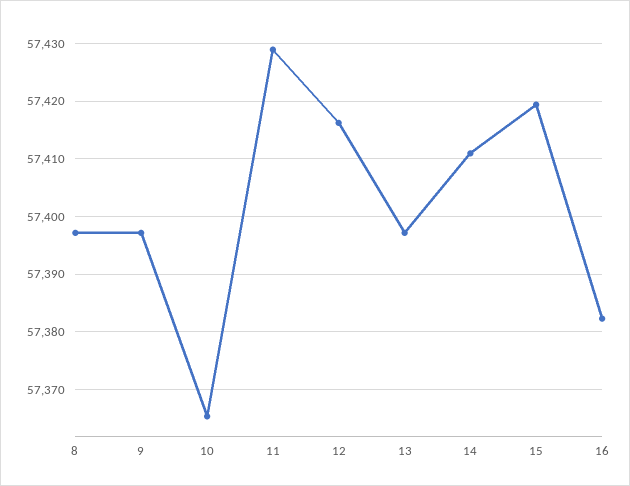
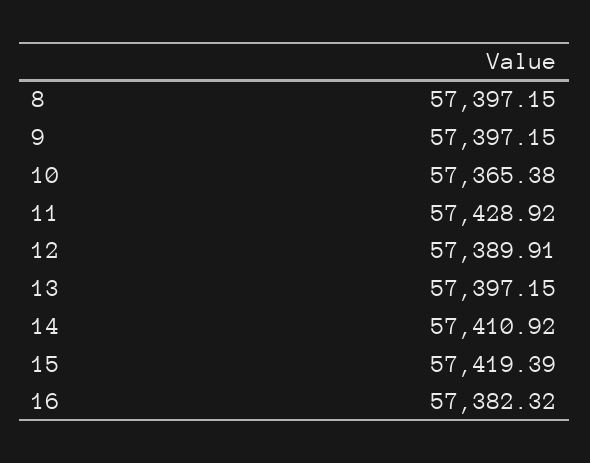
  {
    "8": 57397.15,
    "9": 57397.15,
    "10": 57365.38,
    "11": 57428.92,
-   "12": 57416,
+   "12": 57389.91,
    "13": 57397.15,
    "14": 57410.92,
    "15": 57419.39,
    "16": 57382.32
  }

